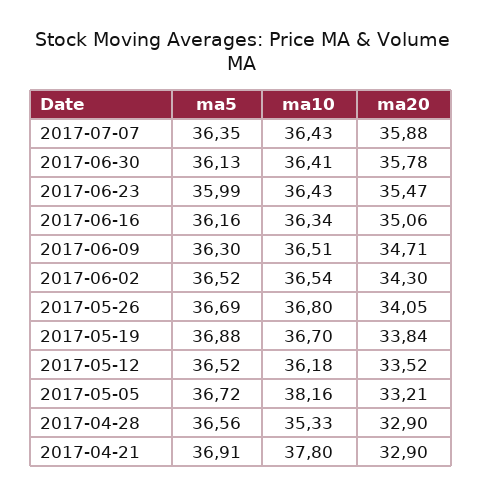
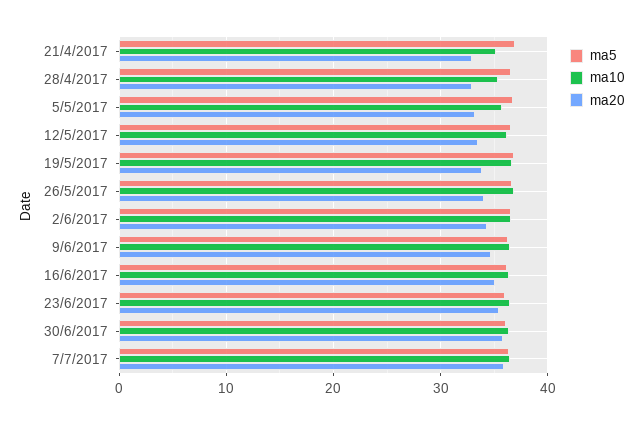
  {
    "ma5": {
      "2017-07-07": 36.35,
      "2017-06-30": 36.13,
      "2017-06-23": 35.99,
      "2017-06-16": 36.16,
      "2017-06-09": 36.3,
      "2017-06-02": 36.52,
      "2017-05-26": 36.69,
      "2017-05-19": 36.88,
      "2017-05-12": 36.52,
      "2017-05-05": 36.72,
      "2017-04-28": 36.56,
      "2017-04-21": 36.91
    },
    "ma10": {
      "2017-07-07": 36.43,
      "2017-06-30": 36.41,
      "2017-06-23": 36.43,
      "2017-06-16": 36.34,
      "2017-06-09": 36.51,
      "2017-06-02": 36.54,
      "2017-05-26": 36.8,
      "2017-05-19": 36.7,
      "2017-05-12": 36.18,
-     "2017-05-05": 38.16,
+     "2017-05-05": 36,
      "2017-04-28": 35.33,
-     "2017-04-21": 37.8
+     "2017-04-21": 35
    },
    "ma20": {
      "2017-07-07": 35.88,
      "2017-06-30": 35.78,
      "2017-06-23": 35.47,
      "2017-06-16": 35.06,
      "2017-06-09": 34.71,
      "2017-06-02": 34.3,
      "2017-05-26": 34.05,
      "2017-05-19": 33.84,
      "2017-05-12": 33.52,
      "2017-05-05": 33.21,
      "2017-04-28": 32.9,
      "2017-04-21": 32.9
    }
  }

